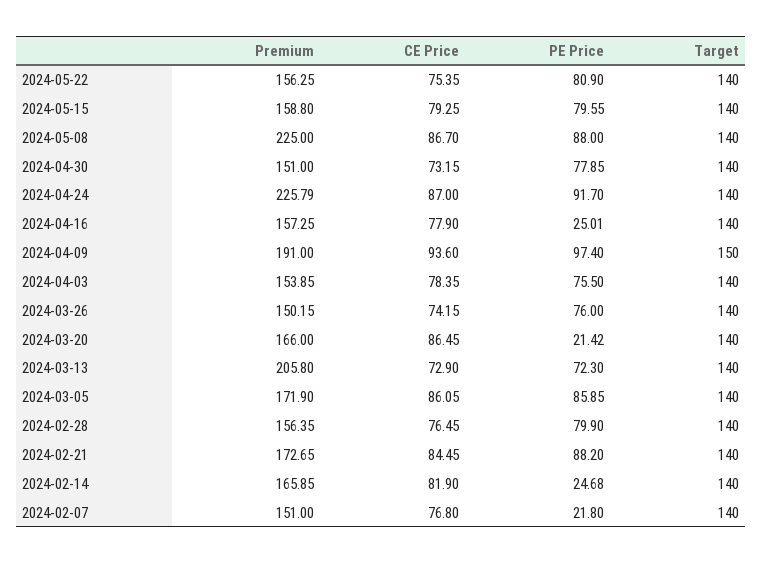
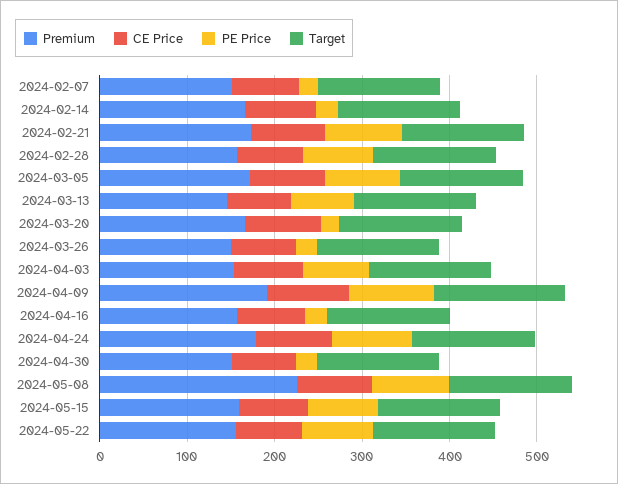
  {
    "Premium": {
      "2024-05-22": 156.25,
      "2024-05-15": 158.8,
      "2024-05-08": 225,
      "2024-04-30": 151,
-     "2024-04-24": 225.79,
+     "2024-04-24": 180,
      "2024-04-16": 157.25,
      "2024-04-09": 191,
      "2024-04-03": 153.85,
      "2024-03-26": 150.15,
      "2024-03-20": 166,
-     "2024-03-13": 205.8,
+     "2024-03-13": 140,
      "2024-03-05": 171.9,
      "2024-02-28": 156.35,
      "2024-02-21": 172.65,
      "2024-02-14": 165.85,
      "2024-02-07": 151
    },
    "CE Price": {
      "2024-05-22": 75.35,
      "2024-05-15": 79.25,
      "2024-05-08": 86.7,
      "2024-04-30": 73.15,
      "2024-04-24": 87,
      "2024-04-16": 77.9,
      "2024-04-09": 93.6,
      "2024-04-03": 78.35,
      "2024-03-26": 74.15,
      "2024-03-20": 86.45,
      "2024-03-13": 72.9,
      "2024-03-05": 86.05,
      "2024-02-28": 76.45,
      "2024-02-21": 84.45,
      "2024-02-14": 81.9,
      "2024-02-07": 76.8
    },
    "PE Price": {
      "2024-05-22": 80.9,
      "2024-05-15": 79.55,
      "2024-05-08": 88,
-     "2024-04-30": 77.85,
+     "2024-04-30": 20,
      "2024-04-24": 91.7,
      "2024-04-16": 25.01,
      "2024-04-09": 97.4,
      "2024-04-03": 75.5,
-     "2024-03-26": 76,
+     "2024-03-26": 20,
      "2024-03-20": 21.42,
      "2024-03-13": 72.3,
      "2024-03-05": 85.85,
      "2024-02-28": 79.9,
      "2024-02-21": 88.2,
      "2024-02-14": 24.68,
      "2024-02-07": 21.8
    },
    "Target": {
      "2024-05-22": 140,
      "2024-05-15": 140,
      "2024-05-08": 140,
      "2024-04-30": 140,
      "2024-04-24": 140,
      "2024-04-16": 140,
      "2024-04-09": 150,
      "2024-04-03": 140,
      "2024-03-26": 140,
      "2024-03-20": 140,
      "2024-03-13": 140,
      "2024-03-05": 140,
      "2024-02-28": 140,
      "2024-02-21": 140,
      "2024-02-14": 140,
      "2024-02-07": 140
    }
  }

